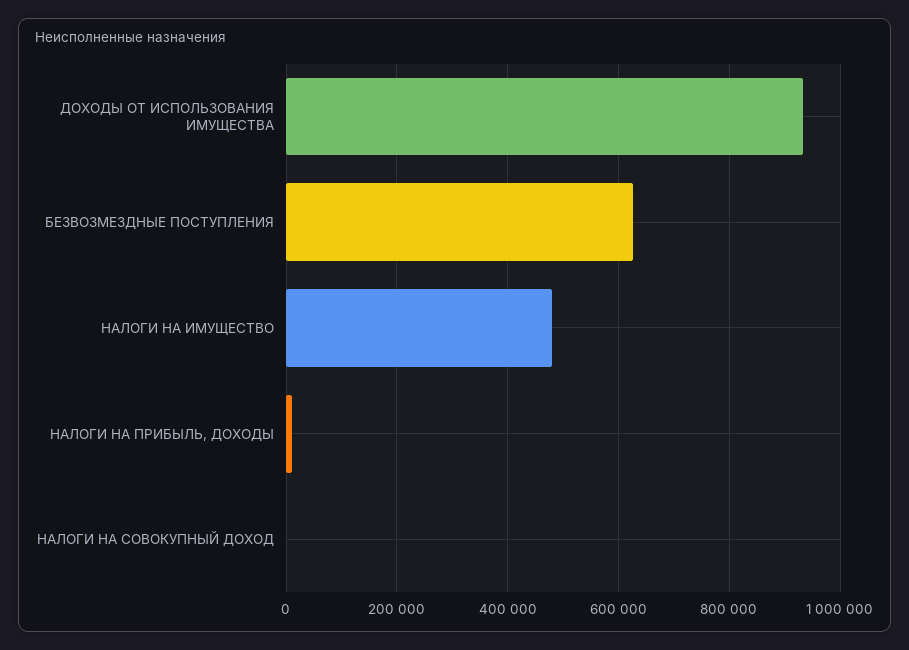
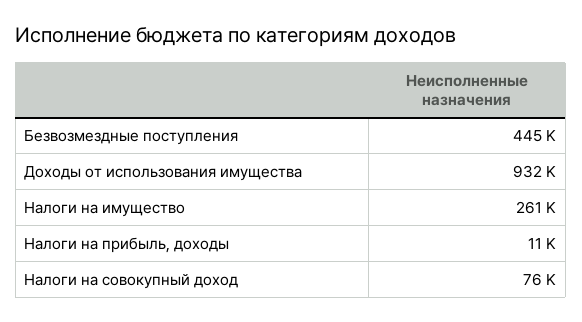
  {
    "ДОХОДЫ ОТ ИСПОЛЬЗОВАНИЯ ИМУЩЕСТВА": 932000,
-   "БЕЗВОЗМЕЗДНЫЕ ПОСТУПЛЕНИЯ": 620000,
+   "БЕЗВОЗМЕЗДНЫЕ ПОСТУПЛЕНИЯ": 445000,
-   "НАЛОГИ НА ИМУЩЕСТВО": 480000,
+   "НАЛОГИ НА ИМУЩЕСТВО": 261000,
    "НАЛОГИ НА ПРИБЫЛЬ, ДОХОДЫ": 11000,
-   "НАЛОГИ НА СОВОКУПНЫЙ ДОХОД": 0
+   "НАЛОГИ НА СОВОКУПНЫЙ ДОХОД": 76000
  }

